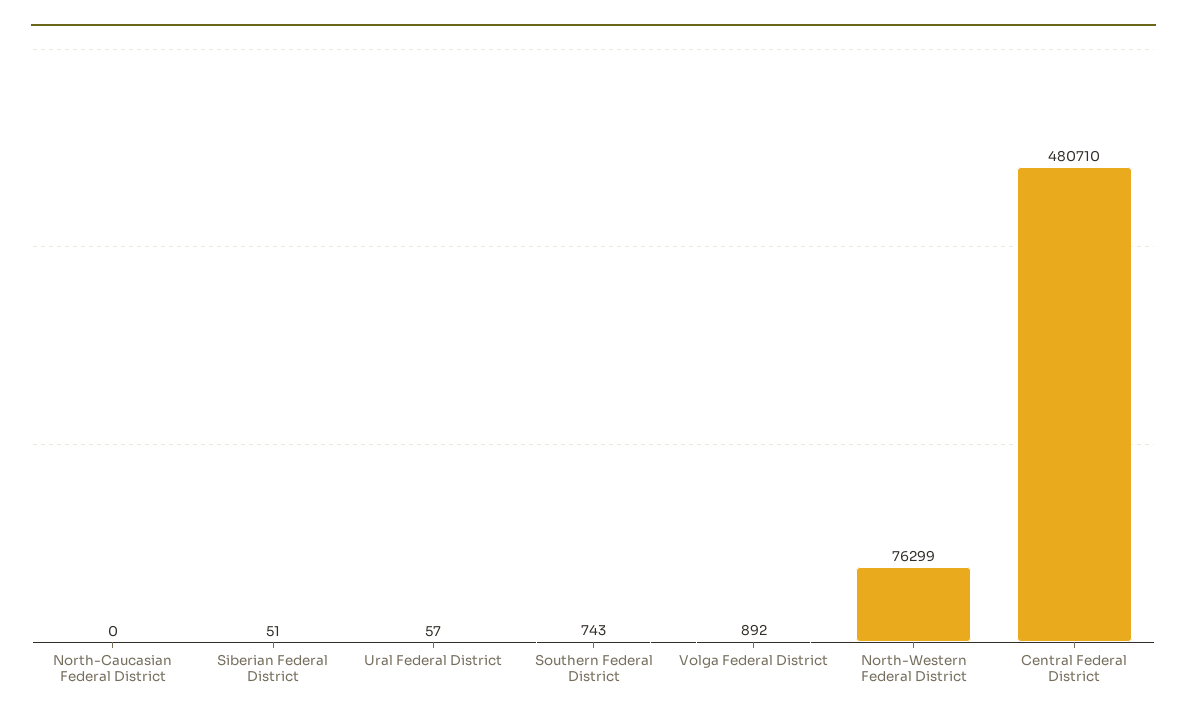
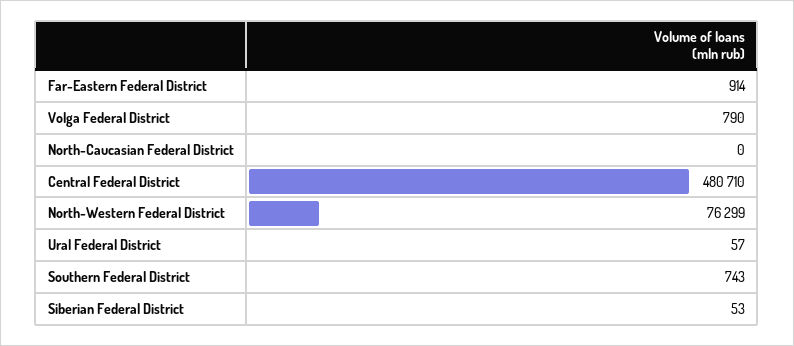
  {
    "North-Caucasian Federal District": 0,
-   "Siberian Federal District": 51,
+   "Siberian Federal District": 53,
    "Ural Federal District": 57,
    "Southern Federal District": 743,
-   "Volga Federal District": 892,
+   "Volga Federal District": 790,
    "North-Western Federal District": 76299,
-   "Central Federal District": 480710
+   "Central Federal District": 480710,
+   "Far-Eastern Federal District": 914
  }

